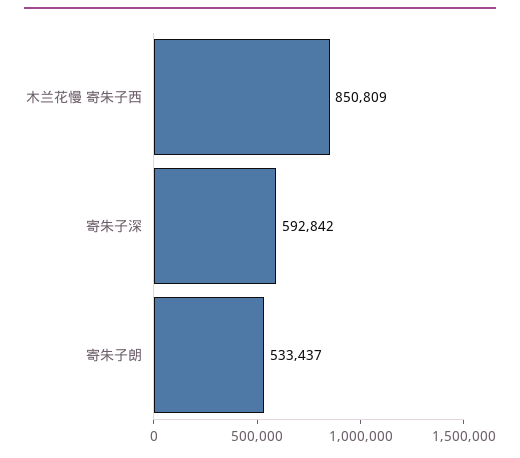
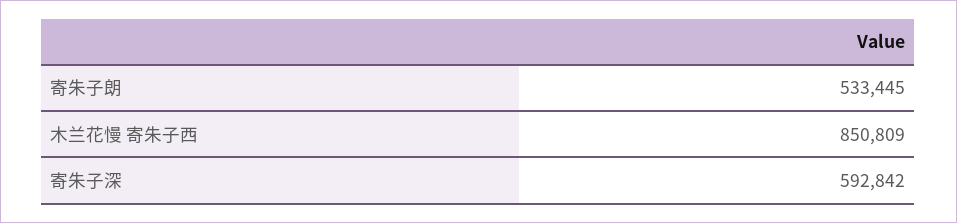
  {
    "木兰花慢 寄朱子西": 850809,
    "寄朱子深": 592842,
-   "寄朱子朗": 533437
+   "寄朱子朗": 533445
  }

